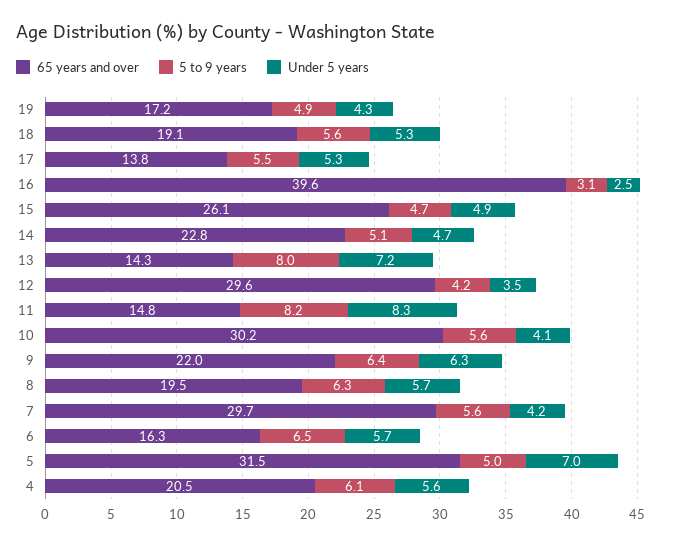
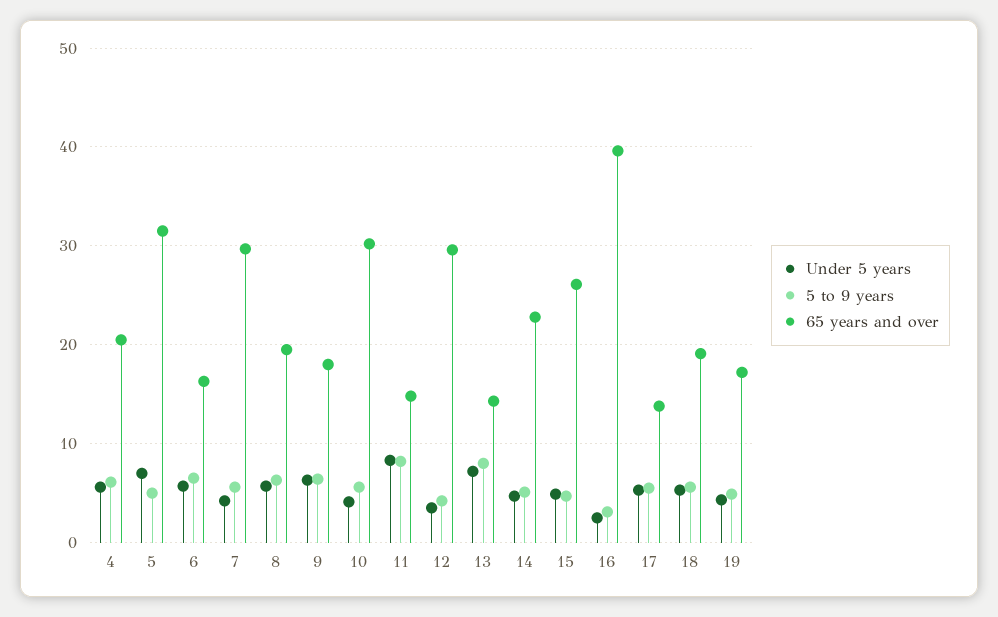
  {
    "65 years and over": {
      "19": 17.2,
      "18": 19.1,
      "17": 13.8,
      "16": 39.6,
      "15": 26.1,
      "14": 22.8,
      "13": 14.3,
      "12": 29.6,
      "11": 14.8,
      "10": 30.2,
-     "9": 22,
+     "9": 18,
      "8": 19.5,
      "7": 29.7,
      "6": 16.3,
      "5": 31.5,
      "4": 20.5
    },
    "5 to 9 years": {
      "19": 4.9,
      "18": 5.6,
      "17": 5.5,
      "16": 3.1,
      "15": 4.7,
      "14": 5.1,
      "13": 8,
      "12": 4.2,
      "11": 8.2,
      "10": 5.6,
      "9": 6.4,
      "8": 6.3,
      "7": 5.6,
      "6": 6.5,
      "5": 5,
      "4": 6.1
    },
    "Under 5 years": {
      "19": 4.3,
      "18": 5.3,
      "17": 5.3,
      "16": 2.5,
      "15": 4.9,
      "14": 4.7,
      "13": 7.2,
      "12": 3.5,
      "11": 8.3,
      "10": 4.1,
      "9": 6.3,
      "8": 5.7,
      "7": 4.2,
      "6": 5.7,
      "5": 7,
      "4": 5.6
    }
  }

